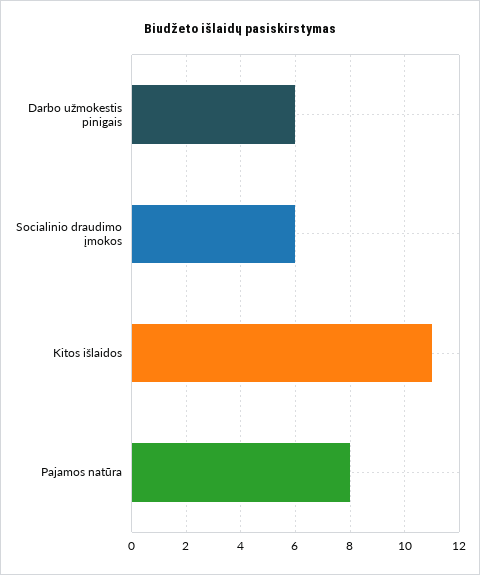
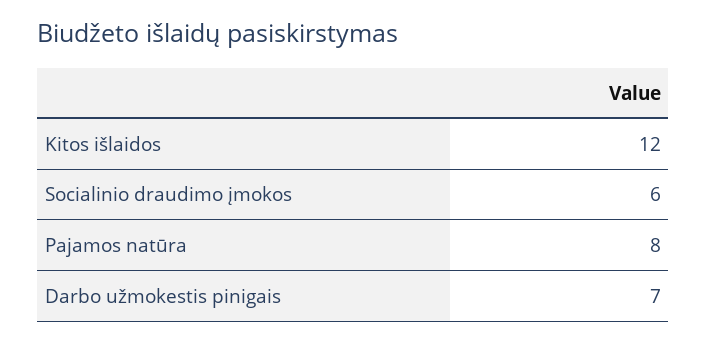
  {
-   "Darbo užmokestis pinigais": 6,
+   "Darbo užmokestis pinigais": 7,
    "Socialinio draudimo įmokos": 6,
-   "Kitos išlaidos": 11,
+   "Kitos išlaidos": 12,
    "Pajamos natūra": 8
  }

